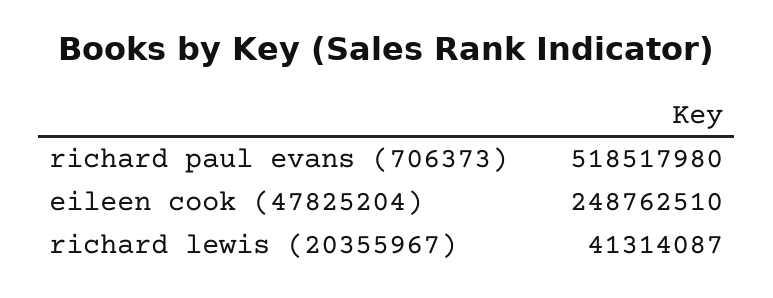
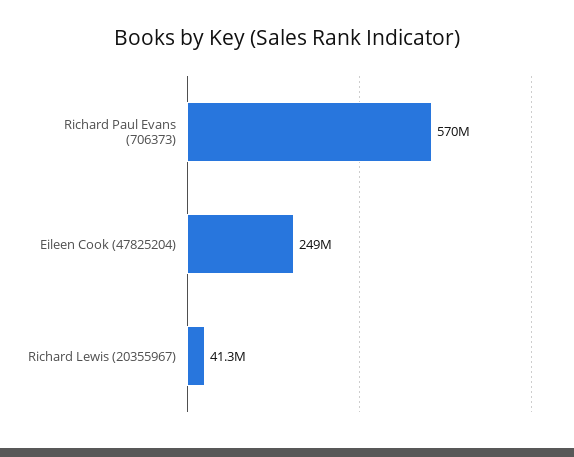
  {
-   "richard paul evans (706373)": 518517980,
+   "richard paul evans (706373)": 570000000,
    "eileen cook (47825204)": 248762510,
    "richard lewis (20355967)": 41314087
  }

